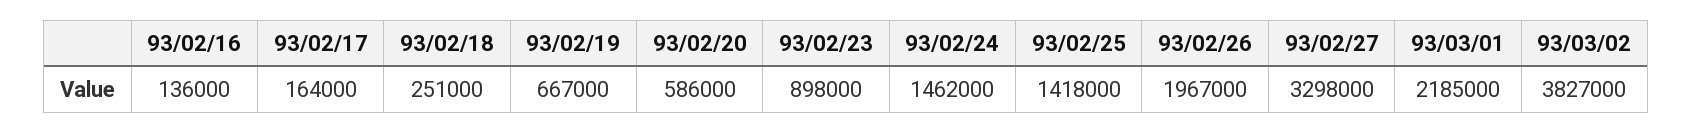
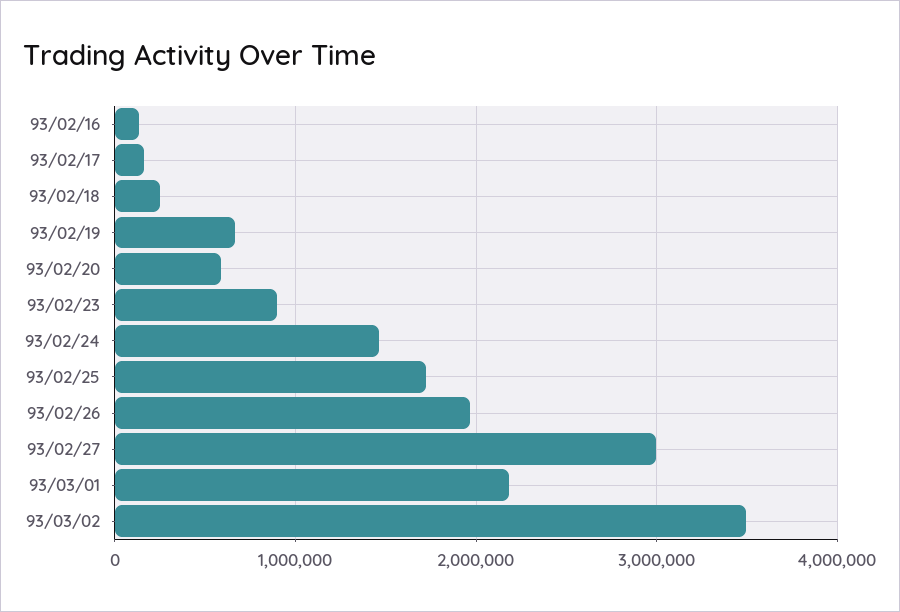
  {
    "93/02/16": 136000,
    "93/02/17": 164000,
    "93/02/18": 251000,
    "93/02/19": 667000,
    "93/02/20": 586000,
    "93/02/23": 898000,
    "93/02/24": 1462000,
-   "93/02/25": 1418000,
+   "93/02/25": 1700000,
    "93/02/26": 1967000,
-   "93/02/27": 3298000,
+   "93/02/27": 3000000,
    "93/03/01": 2185000,
-   "93/03/02": 3827000
+   "93/03/02": 3500000
  }

